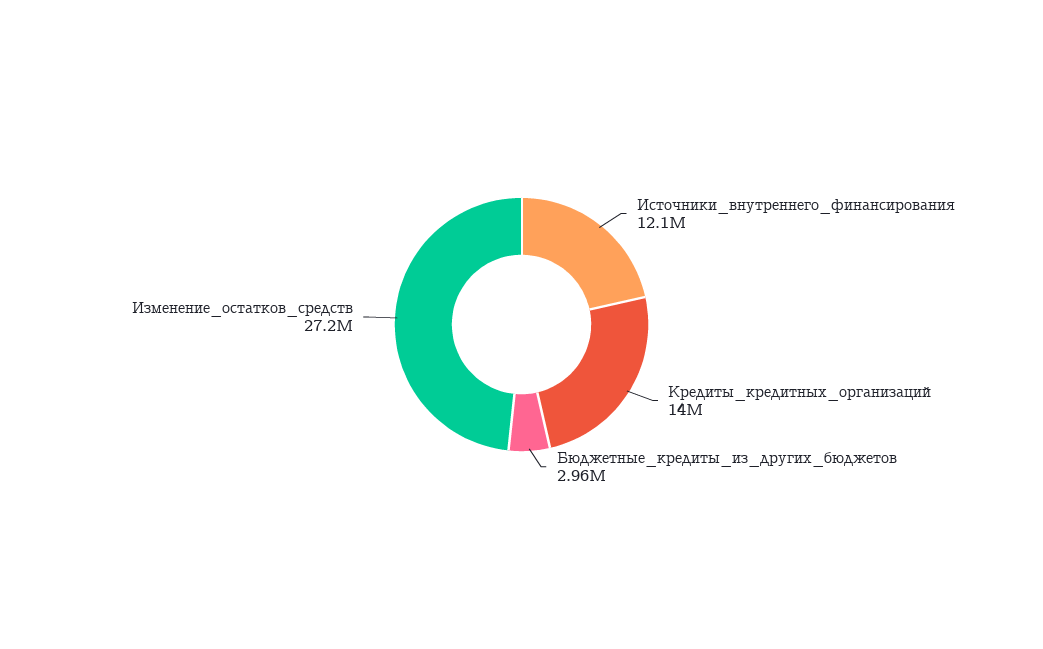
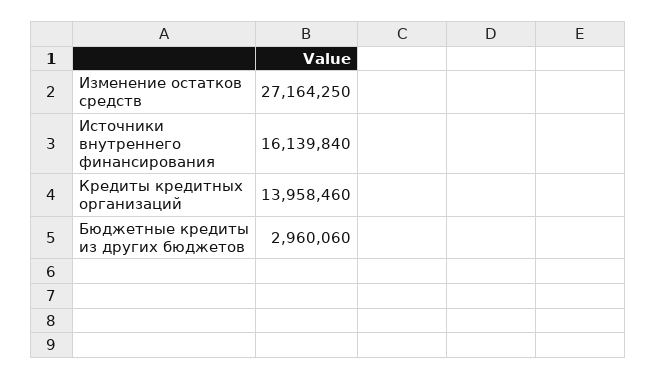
  {
-   "Источники_внутреннего_финансирования": 12100000,
+   "Источники_внутреннего_финансирования": 16139840,
    "Кредиты_кредитных_организаций": 13958460,
    "Бюджетные_кредиты_из_других_бюджетов": 2960060,
    "Изменение_остатков_средств": 27164250
  }

